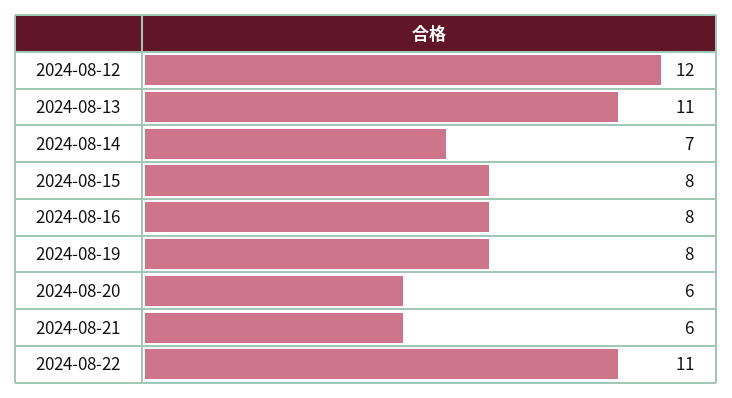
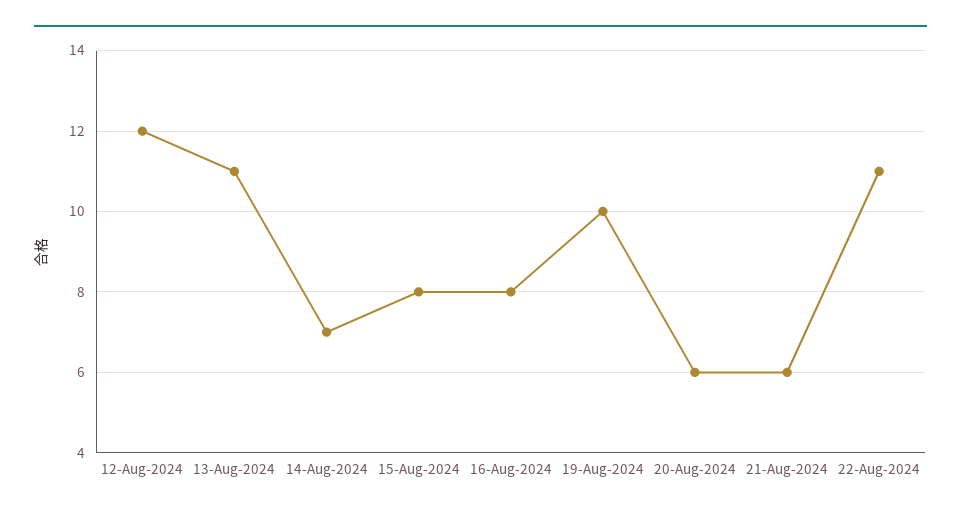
  {
    "2024-08-12": 12,
    "2024-08-13": 11,
    "2024-08-14": 7,
    "2024-08-15": 8,
    "2024-08-16": 8,
-   "2024-08-19": 8,
+   "2024-08-19": 10,
    "2024-08-20": 6,
    "2024-08-21": 6,
    "2024-08-22": 11
  }

